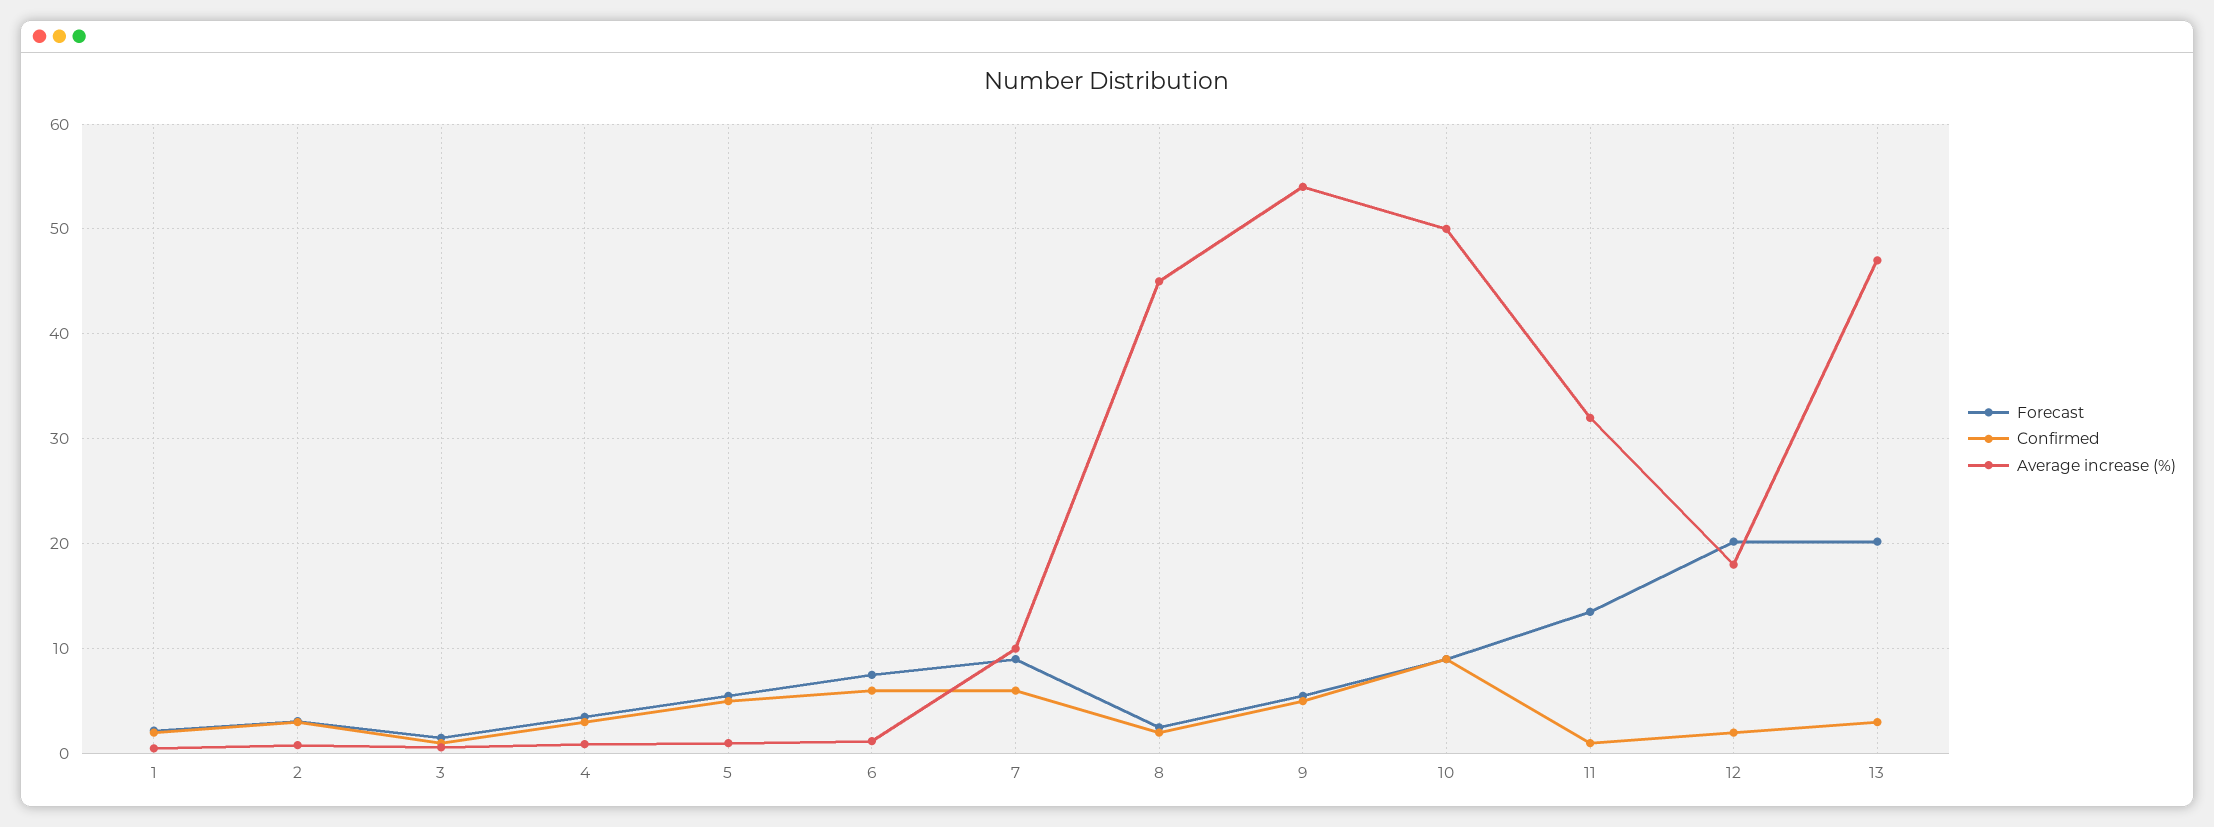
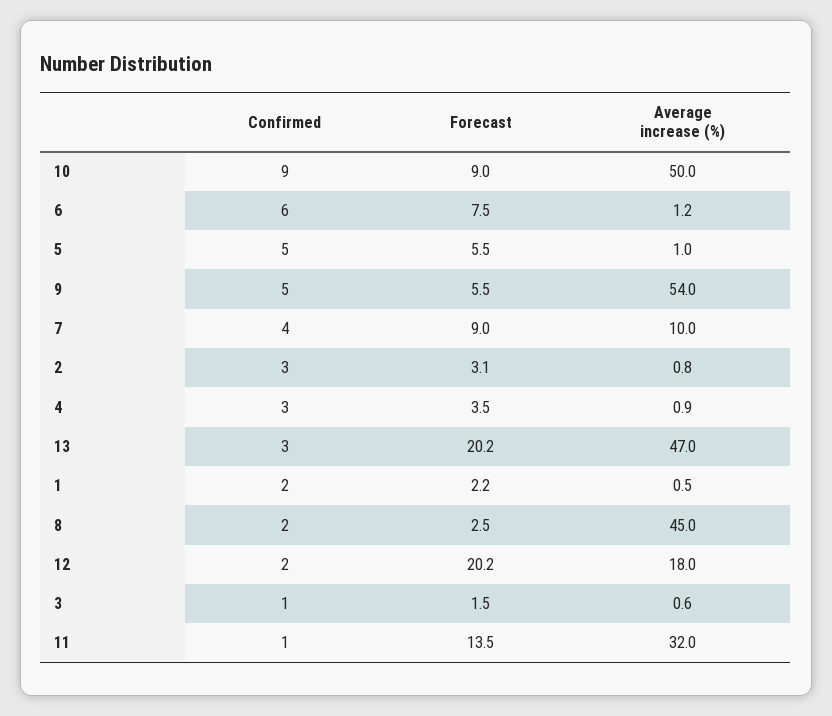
  {
    "Forecast": {
      "1": 2.2,
      "2": 3.1,
      "3": 1.5,
      "4": 3.5,
      "5": 5.5,
      "6": 7.5,
      "7": 9,
      "8": 2.5,
      "9": 5.5,
      "10": 9,
      "11": 13.5,
      "12": 20.2,
      "13": 20.2
    },
    "Confirmed": {
      "1": 2,
      "2": 3,
      "3": 1,
      "4": 3,
      "5": 5,
      "6": 6,
-     "7": 6,
+     "7": 4,
      "8": 2,
      "9": 5,
      "10": 9,
      "11": 1,
      "12": 2,
      "13": 3
    },
    "Average increase (%)": {
      "1": 0.5,
      "2": 0.8,
      "3": 0.6,
      "4": 0.9,
      "5": 1,
      "6": 1.2,
      "7": 10,
      "8": 45,
      "9": 54,
      "10": 50,
      "11": 32,
      "12": 18,
      "13": 47
    }
  }

